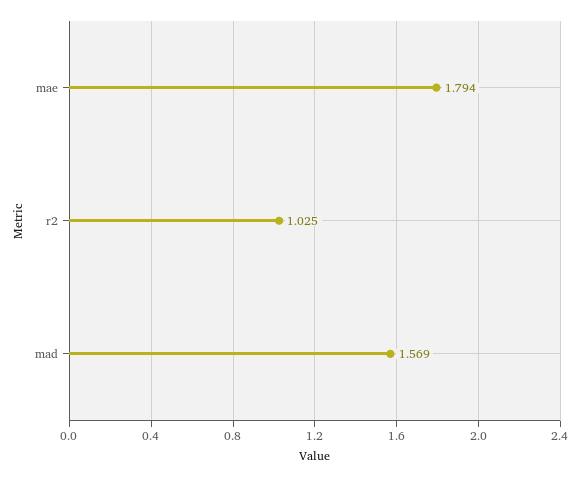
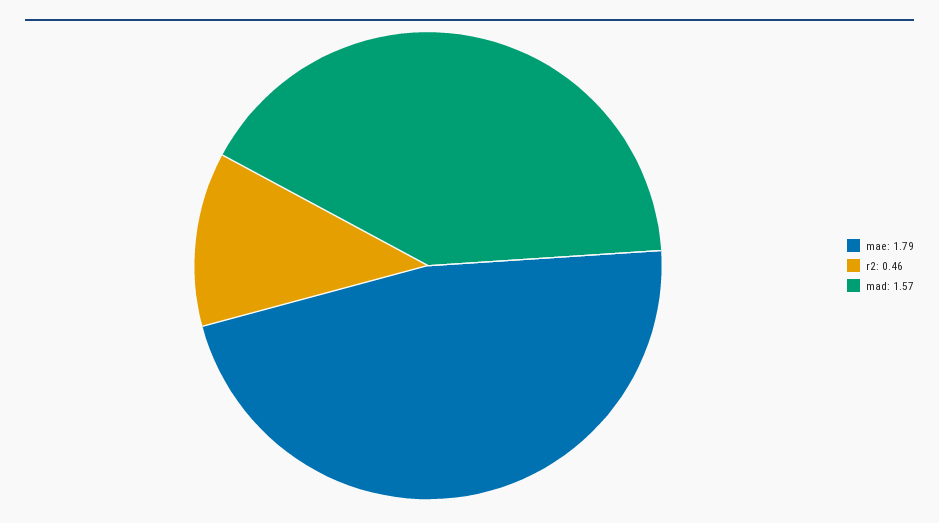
  {
    "mae": 1.794,
-   "r2": 1.025,
+   "r2": 0.46,
    "mad": 1.569
  }

